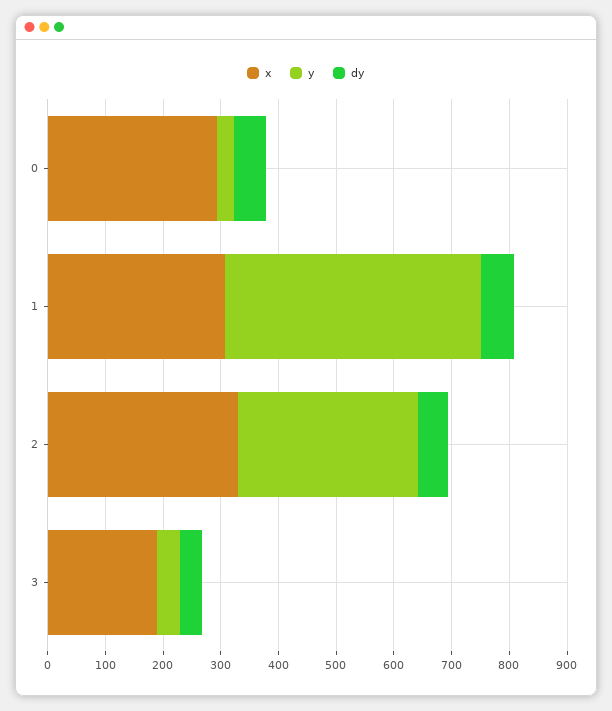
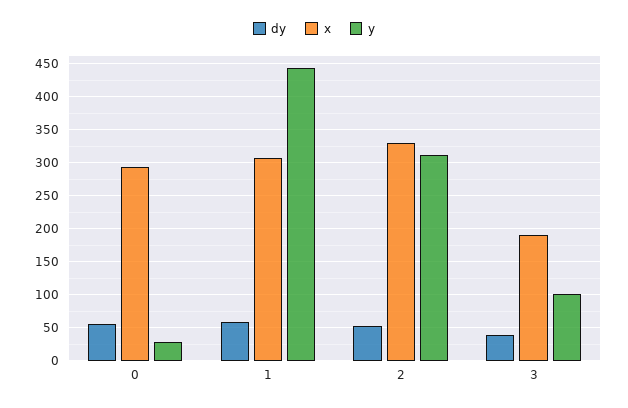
  {
    "x": {
      "0": 290,
      "1": 310,
      "2": 330,
      "3": 190
    },
    "y": {
      "0": 30,
      "1": 440,
      "2": 310,
-     "3": 40
+     "3": 100
    },
    "dy": {
      "0": 50,
      "1": 60,
      "2": 50,
      "3": 40
    }
  }

